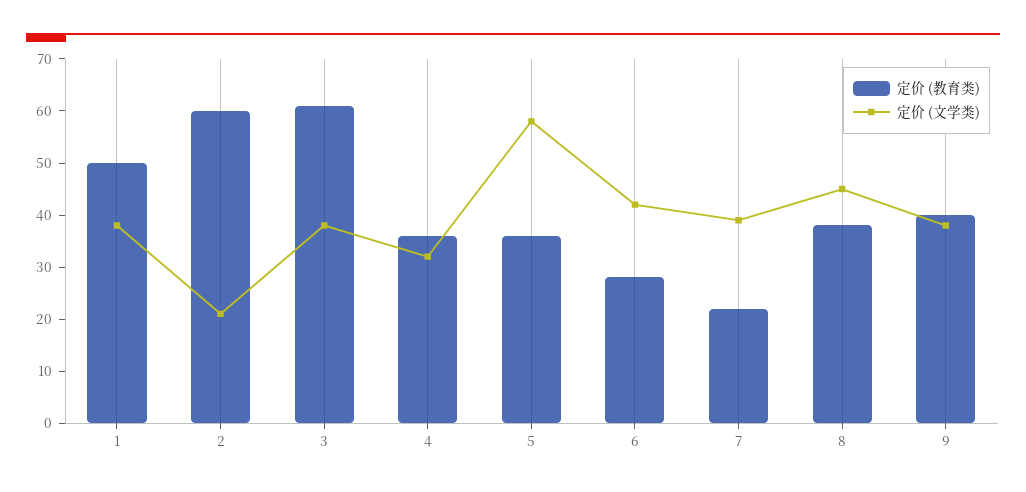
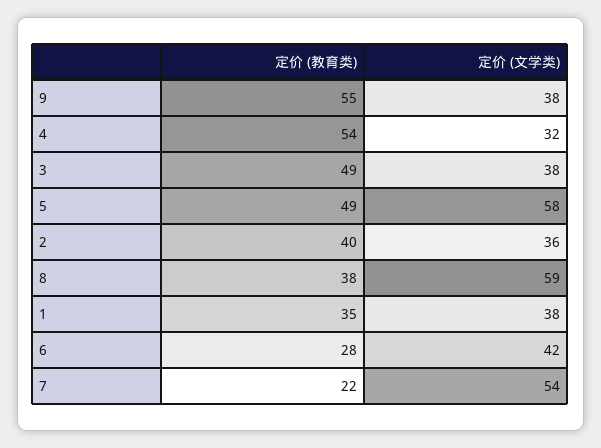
  {
    "定价 (教育类)": {
-     "1": 50,
+     "1": 35,
-     "2": 60,
+     "2": 40,
-     "3": 60,
+     "3": 49,
-     "4": 35,
+     "4": 54,
-     "5": 35,
+     "5": 49,
      "6": 28,
      "7": 22,
      "8": 38,
-     "9": 40
+     "9": 55
    },
    "定价 (文学类)": {
      "1": 38,
-     "2": 20,
+     "2": 36,
      "3": 38,
      "4": 32,
      "5": 58,
      "6": 42,
-     "7": 40,
+     "7": 54,
-     "8": 45,
+     "8": 59,
      "9": 38
    }
  }

